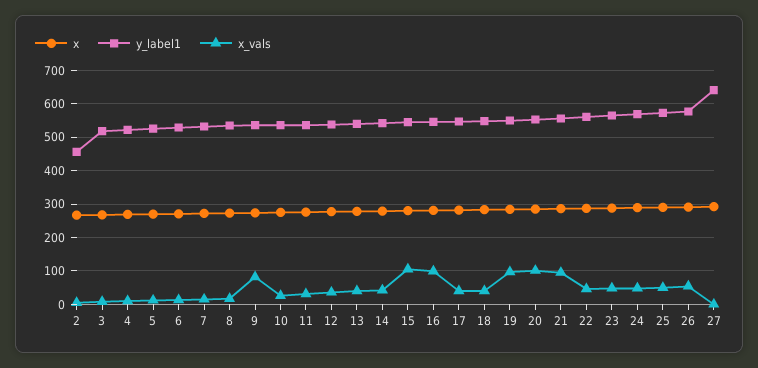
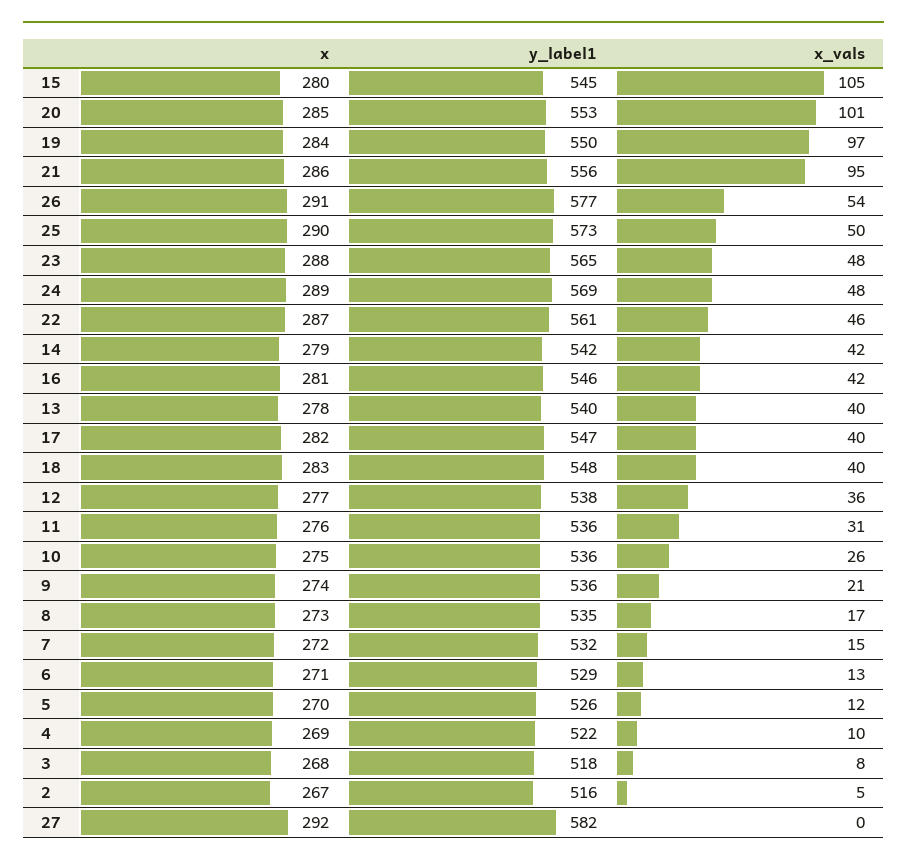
  {
    "x": {
      "2": 267,
      "3": 268,
      "4": 269,
      "5": 270,
      "6": 271,
      "7": 272,
      "8": 273,
      "9": 274,
      "10": 275,
      "11": 276,
      "12": 277,
      "13": 278,
      "14": 279,
      "15": 280,
      "16": 281,
      "17": 282,
      "18": 283,
      "19": 284,
      "20": 285,
      "21": 286,
      "22": 287,
      "23": 288,
      "24": 289,
      "25": 290,
      "26": 291,
      "27": 292
    },
    "y_label1": {
-     "2": 460,
+     "2": 516,
      "3": 518,
      "4": 522,
      "5": 526,
      "6": 529,
      "7": 532,
      "8": 535,
      "9": 536,
      "10": 536,
      "11": 536,
      "12": 538,
      "13": 540,
      "14": 542,
      "15": 545,
      "16": 546,
      "17": 547,
      "18": 548,
      "19": 550,
      "20": 553,
      "21": 556,
      "22": 561,
      "23": 565,
      "24": 569,
      "25": 573,
      "26": 577,
-     "27": 640
+     "27": 582
    },
    "x_vals": {
      "2": 5,
      "3": 8,
      "4": 10,
      "5": 12,
      "6": 13,
      "7": 15,
      "8": 17,
-     "9": 80,
+     "9": 21,
      "10": 26,
      "11": 31,
      "12": 36,
      "13": 40,
      "14": 42,
      "15": 105,
-     "16": 100,
+     "16": 42,
      "17": 40,
      "18": 40,
      "19": 97,
      "20": 101,
      "21": 95,
      "22": 46,
      "23": 48,
      "24": 48,
      "25": 50,
      "26": 54,
      "27": 0
    }
  }

